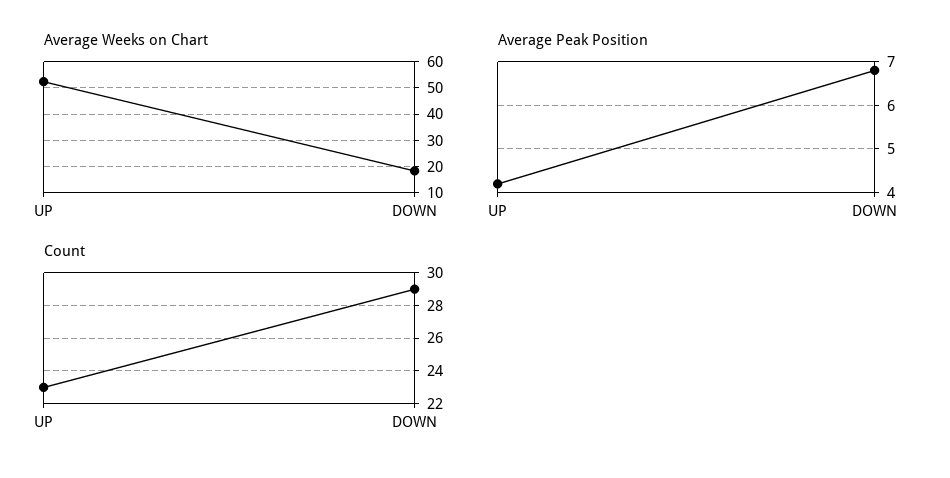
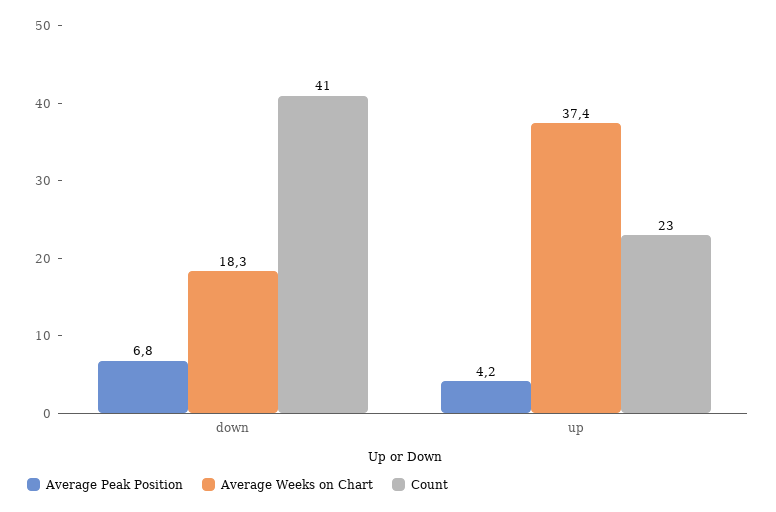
  {
    "Average Weeks on Chart": {
-     "UP": 52.5,
+     "UP": 37.4,
      "DOWN": 18.3
    },
    "Average Peak Position": {
      "UP": 4.2,
      "DOWN": 6.8
    },
    "Count": {
      "UP": 23,
-     "DOWN": 29
+     "DOWN": 41
    }
  }

